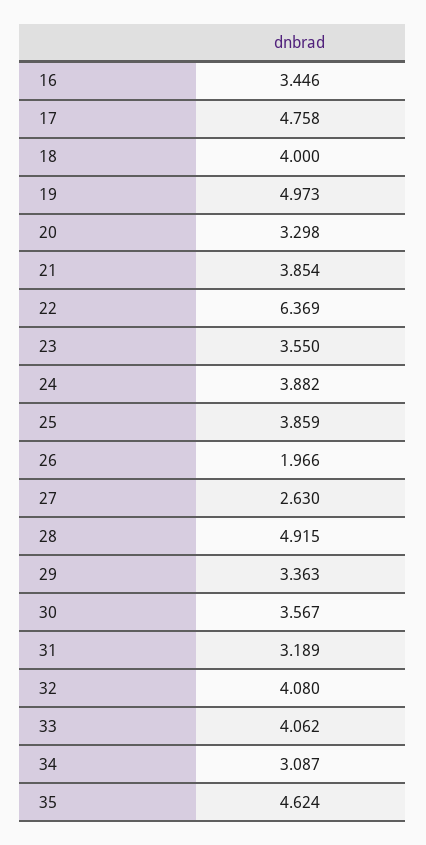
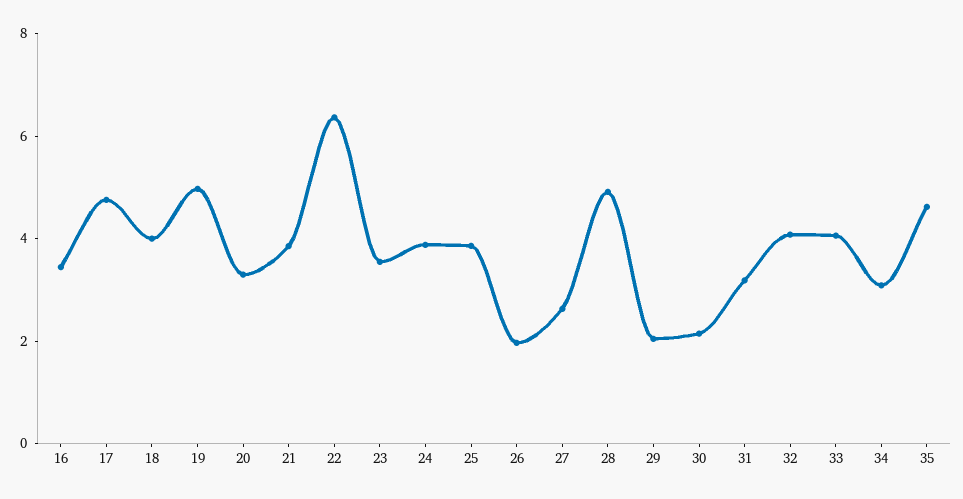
  {
    "16": 3.446,
    "17": 4.758,
    "18": 4,
    "19": 4.973,
    "20": 3.298,
    "21": 3.854,
    "22": 6.369,
    "23": 3.55,
    "24": 3.882,
    "25": 3.859,
    "26": 1.966,
    "27": 2.63,
    "28": 4.915,
-   "29": 3.363,
+   "29": 2,
-   "30": 3.567,
+   "30": 2,
    "31": 3.189,
    "32": 4.08,
    "33": 4.062,
    "34": 3.087,
    "35": 4.624
  }

